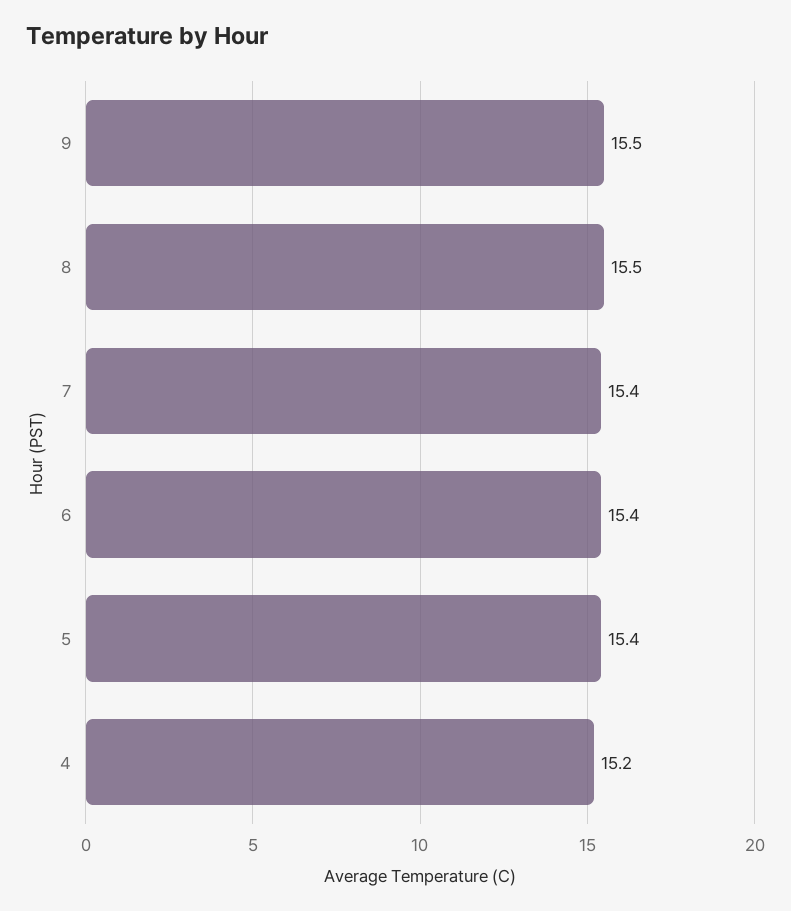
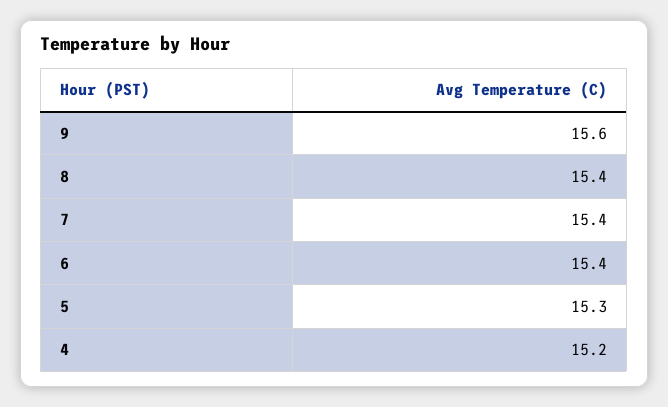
  {
-   "9": 15.5,
+   "9": 15.6,
-   "8": 15.5,
+   "8": 15.4,
    "7": 15.4,
    "6": 15.4,
-   "5": 15.4,
+   "5": 15.3,
    "4": 15.2
  }

